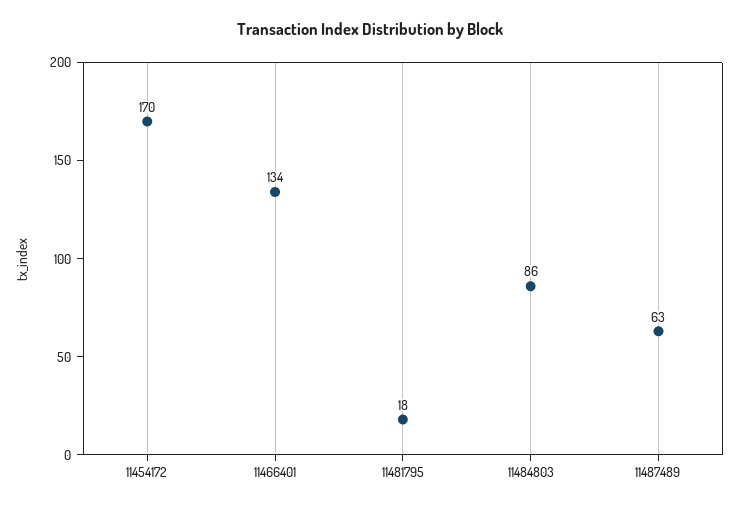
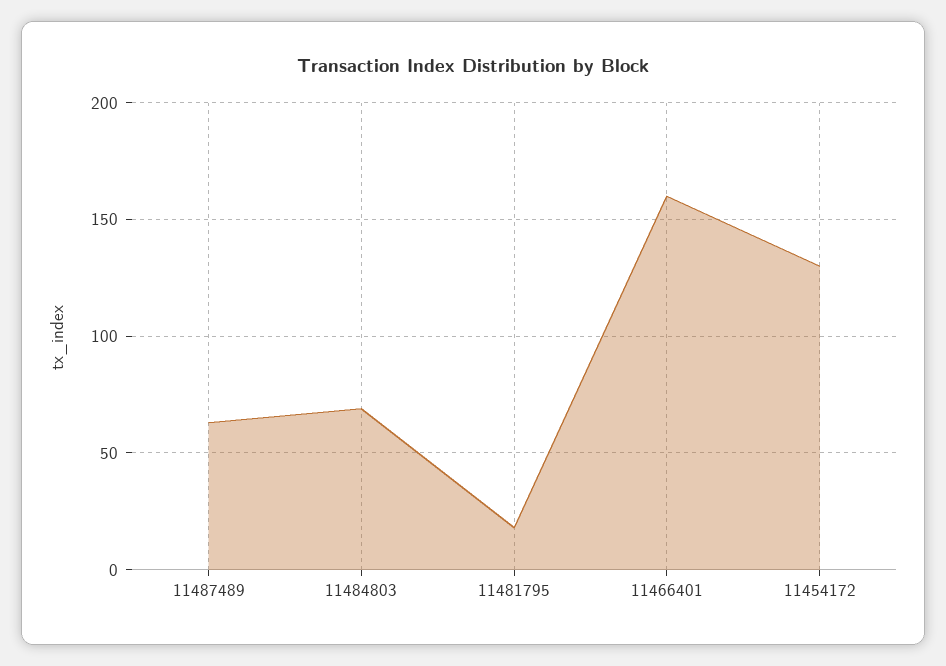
  {
-   "11454172": 170,
+   "11454172": 130,
-   "11466401": 134,
+   "11466401": 160,
    "11481795": 18,
-   "11484803": 86,
+   "11484803": 70,
    "11487489": 63
  }

